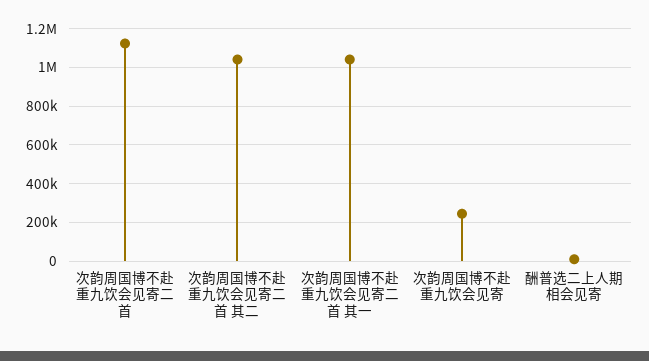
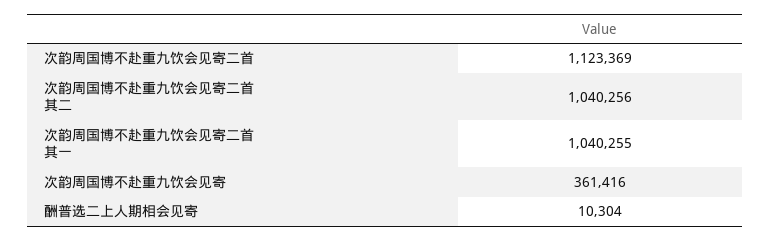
  {
    "次韵周国博不赴重九饮会见寄二首": 1123369,
    "次韵周国博不赴重九饮会见寄二首 其二": 1040256,
    "次韵周国博不赴重九饮会见寄二首 其一": 1040255,
-   "次韵周国博不赴重九饮会见寄": 250000,
+   "次韵周国博不赴重九饮会见寄": 361416,
    "酬普选二上人期相会见寄": 10304
  }

